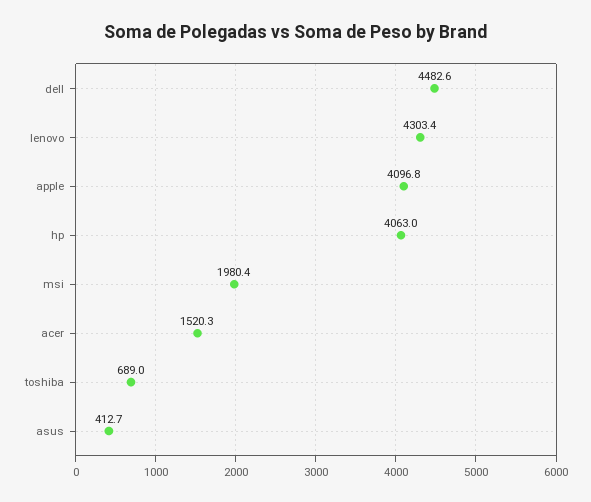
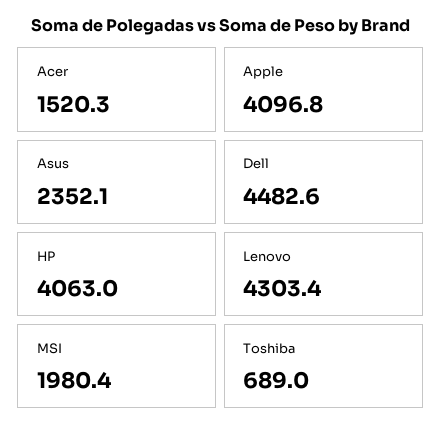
  {
    "dell": 4482.6,
    "lenovo": 4303.4,
    "apple": 4096.8,
    "hp": 4063,
    "msi": 1980.4,
    "acer": 1520.3,
    "toshiba": 689,
-   "asus": 412.7
+   "asus": 2352.1
  }

